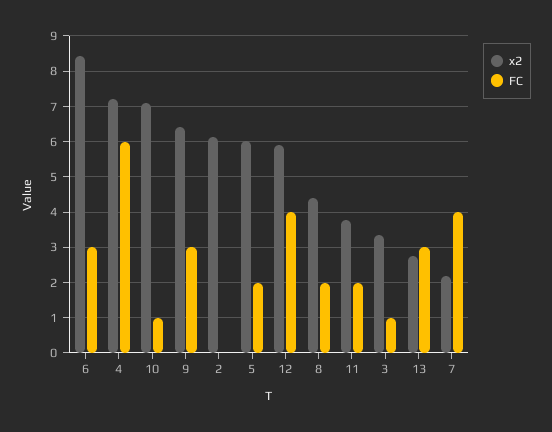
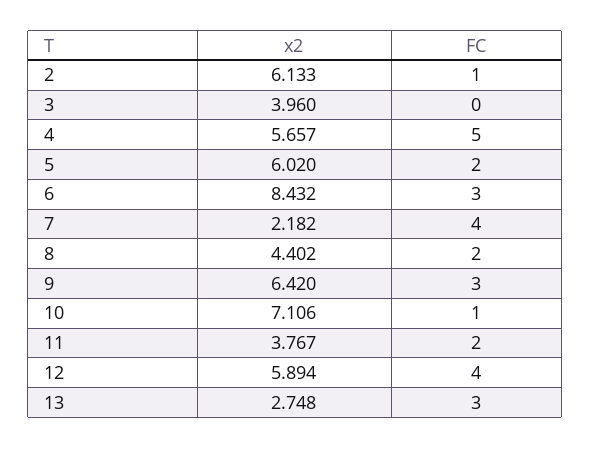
  {
    "x2": {
      "6": 8.432,
-     "4": 7.2,
+     "4": 5.657,
      "10": 7.106,
      "9": 6.42,
      "2": 6.133,
      "5": 6.02,
      "12": 5.894,
      "8": 4.402,
      "11": 3.767,
-     "3": 3.4,
+     "3": 3.96,
      "13": 2.748,
      "7": 2.182
    },
    "FC": {
      "6": 3,
-     "4": 6,
+     "4": 5,
      "10": 1,
      "9": 3,
-     "2": 0,
+     "2": 1,
      "5": 2,
      "12": 4,
      "8": 2,
      "11": 2,
-     "3": 1,
+     "3": 0,
      "13": 3,
      "7": 4
    }
  }

